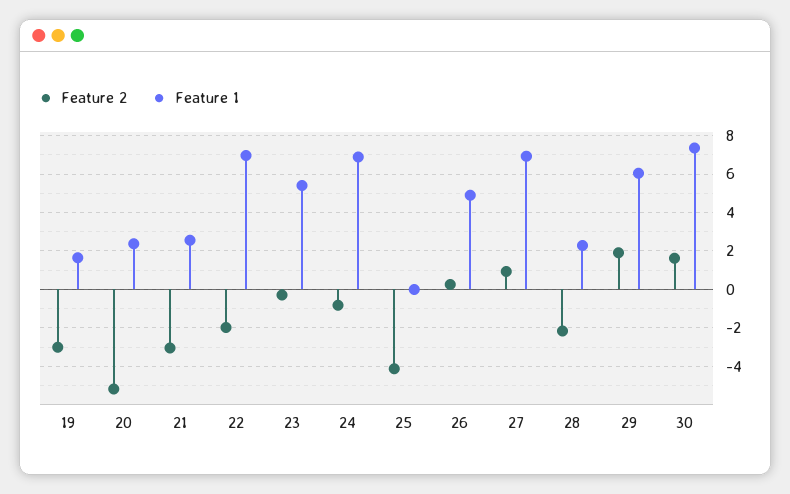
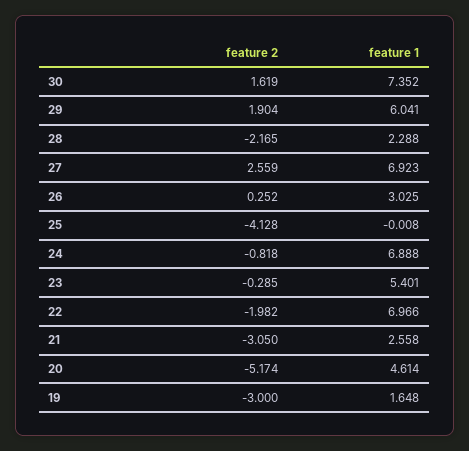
  {
    "Feature 2": {
      "19": -3,
      "20": -5.174,
      "21": -3.05,
      "22": -1.982,
      "23": -0.285,
      "24": -0.818,
      "25": -4.128,
      "26": 0.252,
-     "27": 1,
+     "27": 2.559,
      "28": -2.165,
      "29": 1.904,
      "30": 1.619
    },
    "Feature 1": {
      "19": 1.648,
-     "20": 2.5,
+     "20": 4.614,
      "21": 2.558,
      "22": 6.966,
      "23": 5.401,
      "24": 6.888,
      "25": -0.008,
-     "26": 5,
+     "26": 3.025,
      "27": 6.923,
      "28": 2.288,
      "29": 6.041,
      "30": 7.352
    }
  }

